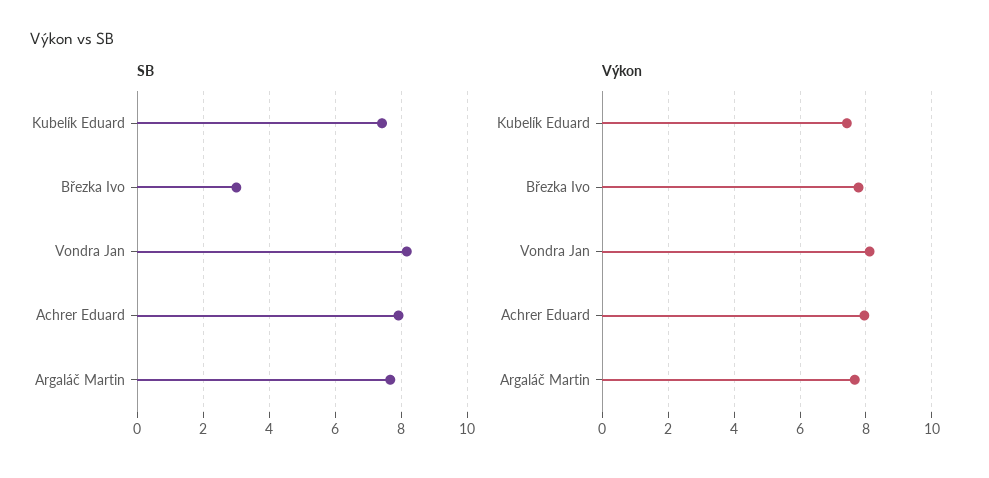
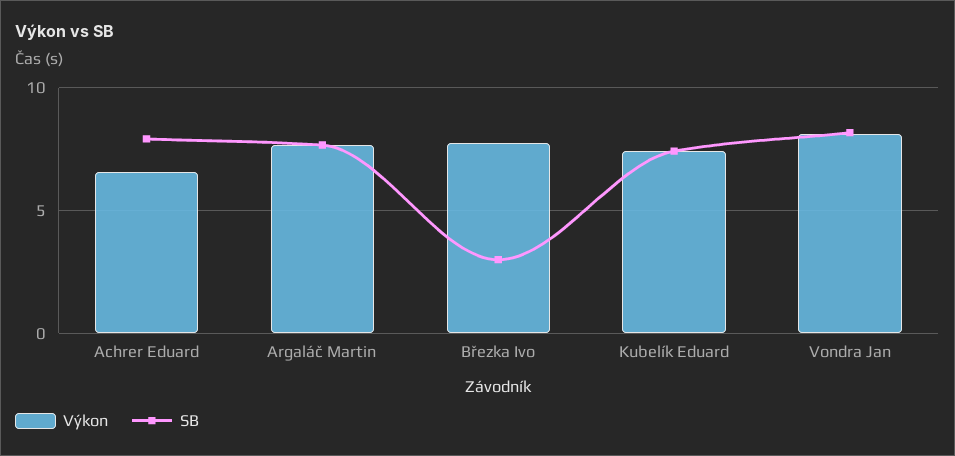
  {
    "SB": {
      "Kubelík Eduard": 7.4,
      "Březka Ivo": 3,
      "Vondra Jan": 8.2,
      "Achrer Eduard": 8,
      "Argaláč Martin": 7.6
    },
    "Výkon": {
      "Kubelík Eduard": 7.4,
      "Březka Ivo": 7.8,
      "Vondra Jan": 8.2,
-     "Achrer Eduard": 8,
+     "Achrer Eduard": 6.5,
      "Argaláč Martin": 7.6
    }
  }

